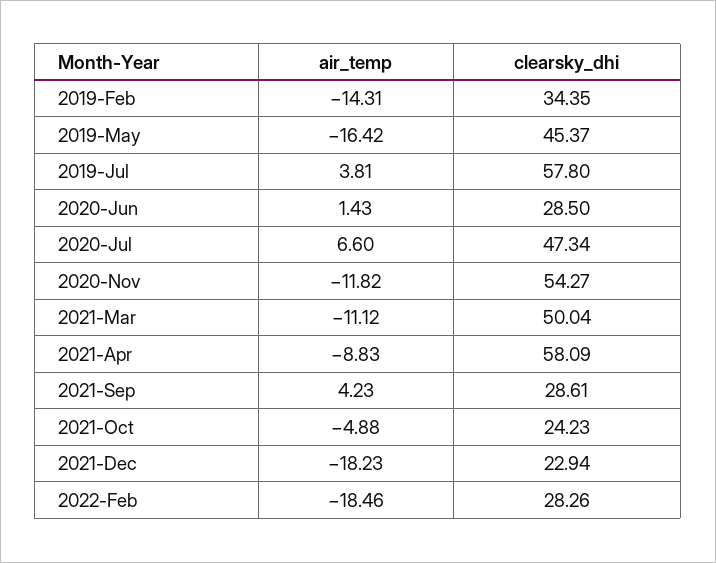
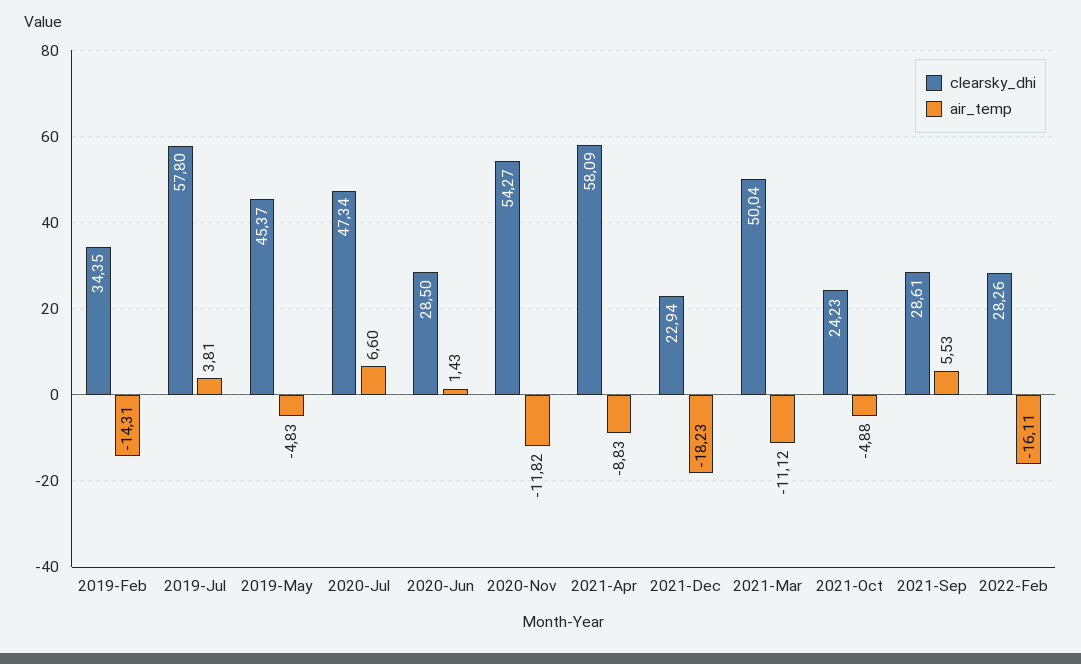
  {
    "air_temp": {
      "2019-Feb": -14.31,
-     "2019-May": -16.42,
+     "2019-May": -4.83,
      "2019-Jul": 3.81,
      "2020-Jun": 1.43,
      "2020-Jul": 6.6,
      "2020-Nov": -11.82,
      "2021-Mar": -11.12,
      "2021-Apr": -8.83,
-     "2021-Sep": 4.23,
+     "2021-Sep": 5.53,
      "2021-Oct": -4.88,
      "2021-Dec": -18.23,
-     "2022-Feb": -18.46
+     "2022-Feb": -16.11
    },
    "clearsky_dhi": {
      "2019-Feb": 34.35,
      "2019-May": 45.37,
      "2019-Jul": 57.8,
      "2020-Jun": 28.5,
      "2020-Jul": 47.34,
      "2020-Nov": 54.27,
      "2021-Mar": 50.04,
      "2021-Apr": 58.09,
      "2021-Sep": 28.61,
      "2021-Oct": 24.23,
      "2021-Dec": 22.94,
      "2022-Feb": 28.26
    }
  }

